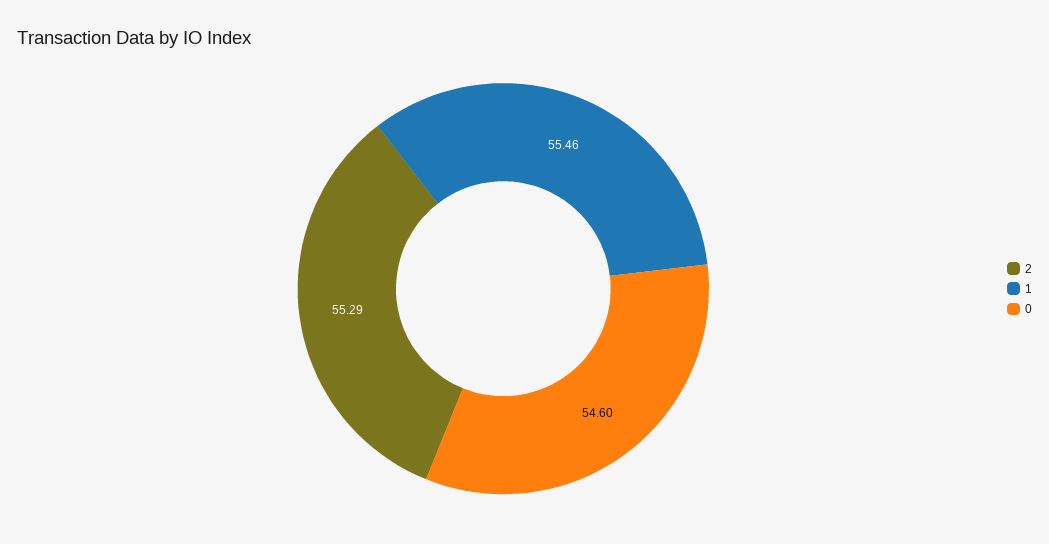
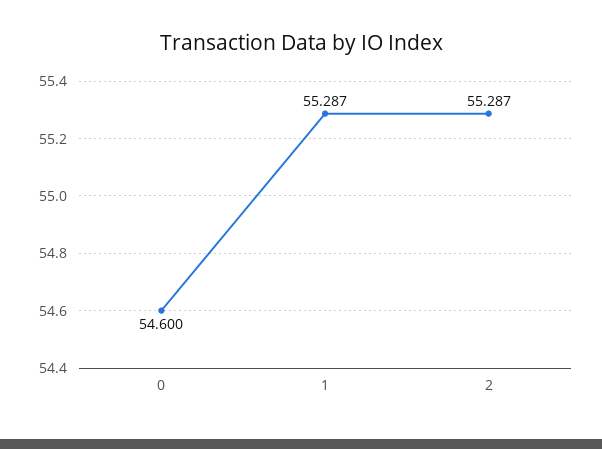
  {
    "2": 55.287,
-   "1": 55.46,
+   "1": 55.287,
    "0": 54.6
  }

